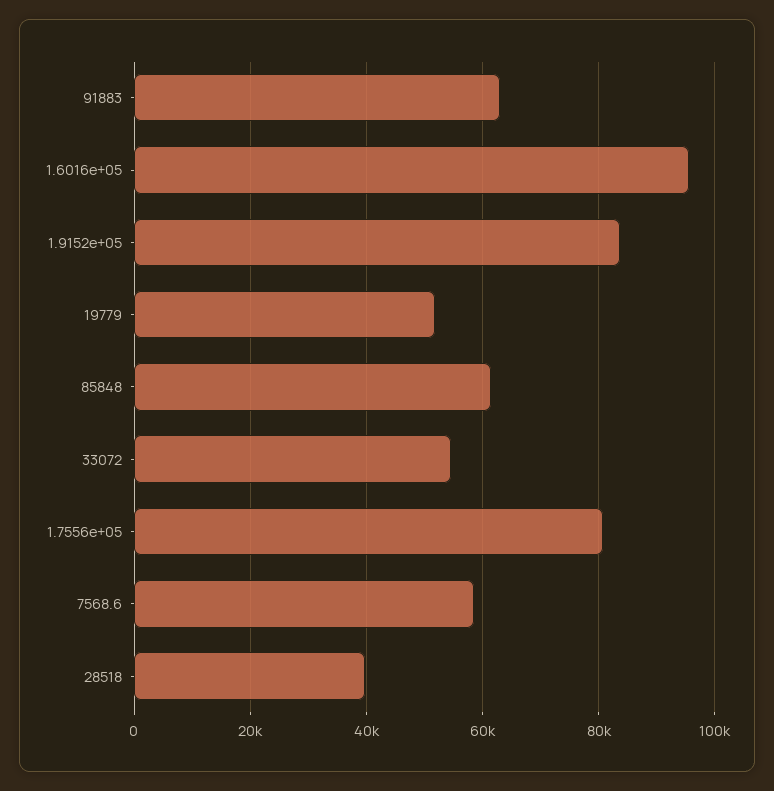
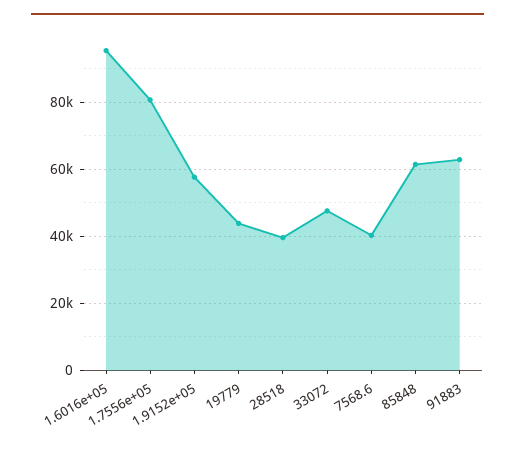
  {
    "91883": 62000,
    "1.6016e+05": 96000,
-   "1.9152e+05": 84000,
+   "1.9152e+05": 58000,
-   "19779": 52000,
+   "19779": 44000,
    "85848": 62000,
-   "33072": 54000,
+   "33072": 48000,
    "1.7556e+05": 80000,
-   "7568.6": 58000,
+   "7568.6": 40000,
    "28518": 40000
  }

